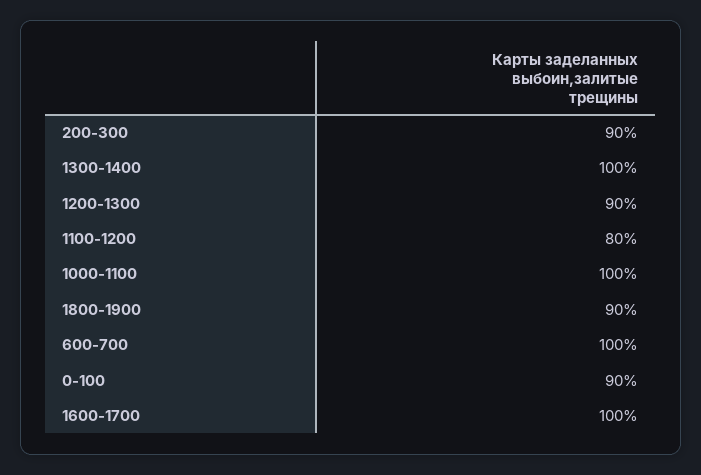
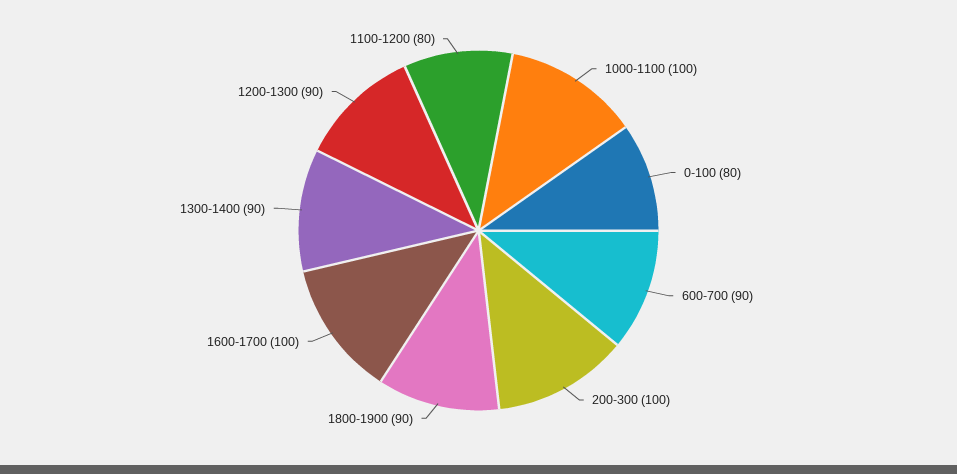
  {
-   "200-300": 90,
+   "200-300": 100,
-   "1300-1400": 100,
+   "1300-1400": 90,
    "1200-1300": 90,
    "1100-1200": 80,
    "1000-1100": 100,
    "1800-1900": 90,
-   "600-700": 100,
+   "600-700": 90,
-   "0-100": 90,
+   "0-100": 80,
    "1600-1700": 100
  }

